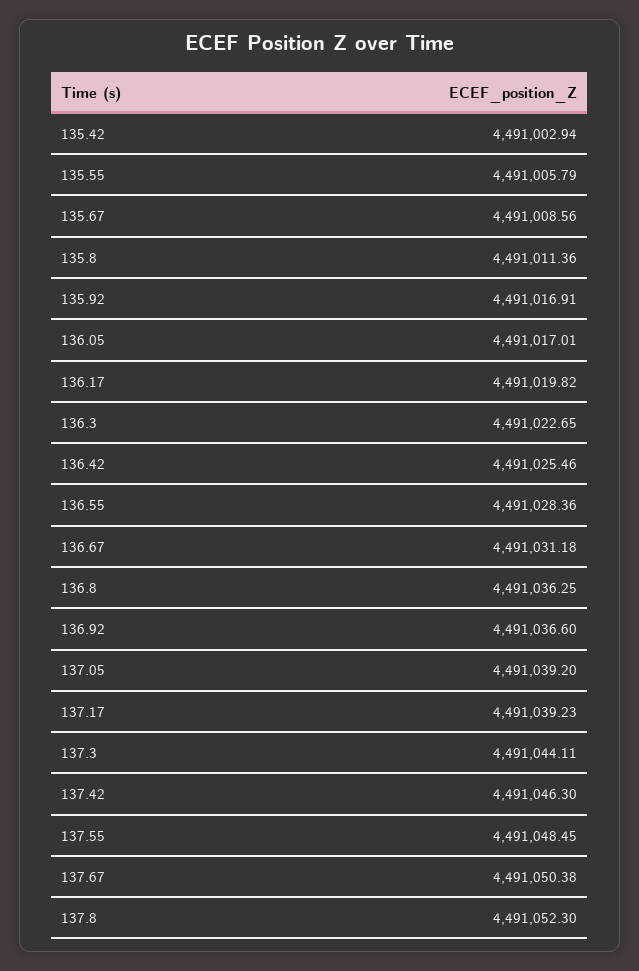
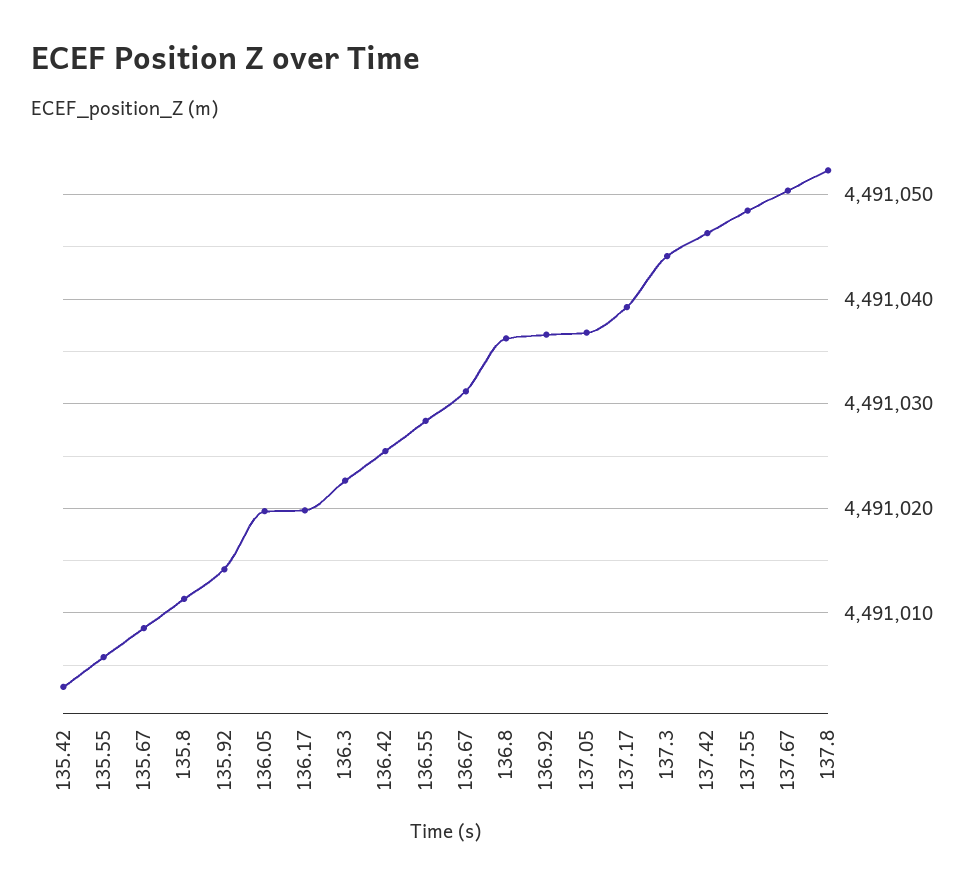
  {
    "135.42": 4491002.94,
    "135.55": 4491005.79,
    "135.67": 4491008.56,
    "135.8": 4491011.36,
-   "135.92": 4491016.91,
+   "135.92": 4491014,
-   "136.05": 4491017.01,
+   "136.05": 4491020,
    "136.17": 4491019.82,
    "136.3": 4491022.65,
    "136.42": 4491025.46,
    "136.55": 4491028.36,
    "136.67": 4491031.18,
    "136.8": 4491036.25,
    "136.92": 4491036.6,
-   "137.05": 4491039.2,
+   "137.05": 4491037,
    "137.17": 4491039.23,
    "137.3": 4491044.11,
    "137.42": 4491046.3,
    "137.55": 4491048.45,
    "137.67": 4491050.38,
    "137.8": 4491052.3
  }

